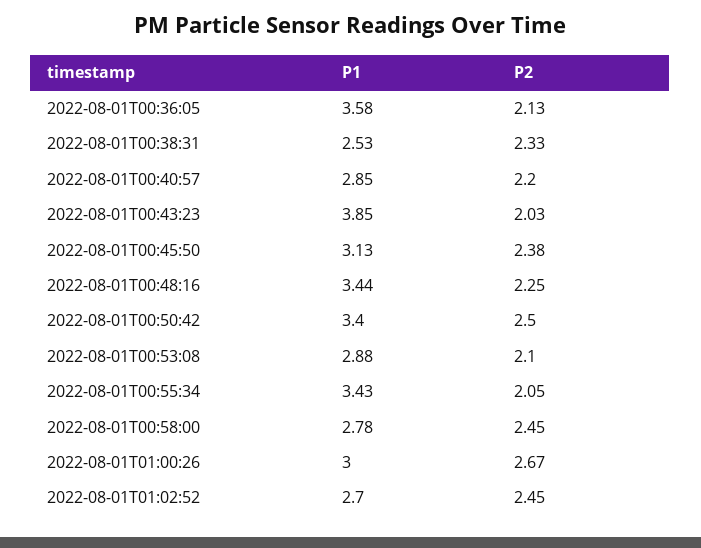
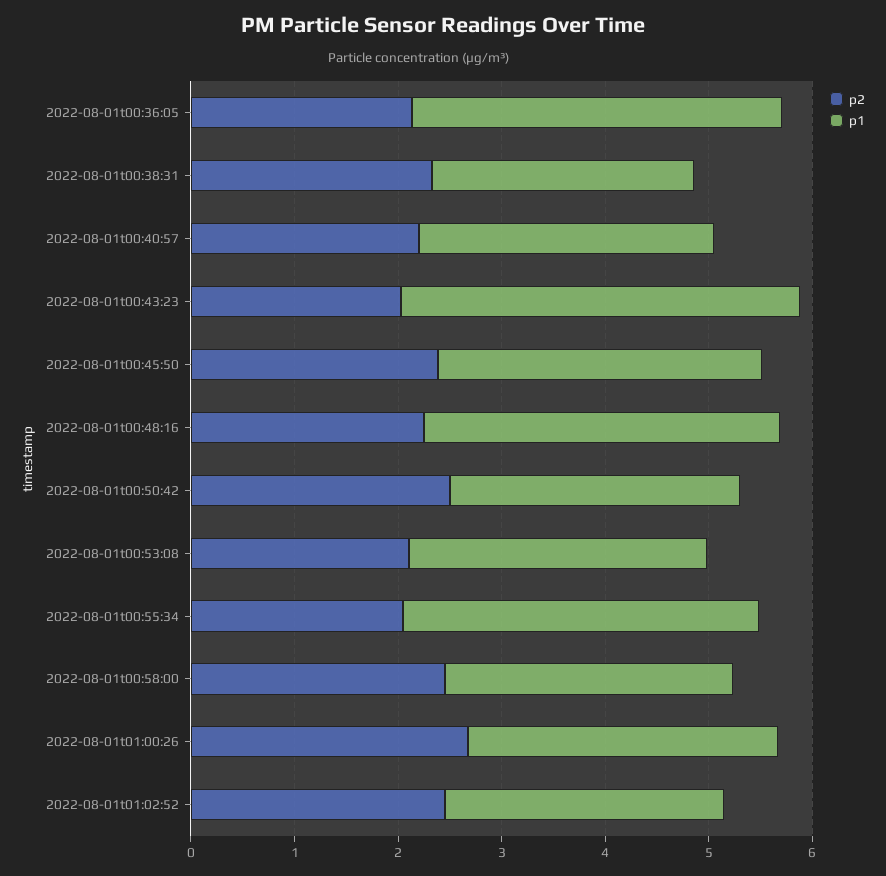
  {
    "P1": {
      "2022-08-01T00:36:05": 3.58,
      "2022-08-01T00:38:31": 2.53,
      "2022-08-01T00:40:57": 2.85,
      "2022-08-01T00:43:23": 3.85,
      "2022-08-01T00:45:50": 3.13,
      "2022-08-01T00:48:16": 3.44,
-     "2022-08-01T00:50:42": 3.4,
+     "2022-08-01T00:50:42": 2.8,
      "2022-08-01T00:53:08": 2.88,
      "2022-08-01T00:55:34": 3.43,
      "2022-08-01T00:58:00": 2.78,
      "2022-08-01T01:00:26": 3,
      "2022-08-01T01:02:52": 2.7
    },
    "P2": {
      "2022-08-01T00:36:05": 2.13,
      "2022-08-01T00:38:31": 2.33,
      "2022-08-01T00:40:57": 2.2,
      "2022-08-01T00:43:23": 2.03,
      "2022-08-01T00:45:50": 2.38,
      "2022-08-01T00:48:16": 2.25,
      "2022-08-01T00:50:42": 2.5,
      "2022-08-01T00:53:08": 2.1,
      "2022-08-01T00:55:34": 2.05,
      "2022-08-01T00:58:00": 2.45,
      "2022-08-01T01:00:26": 2.67,
      "2022-08-01T01:02:52": 2.45
    }
  }

